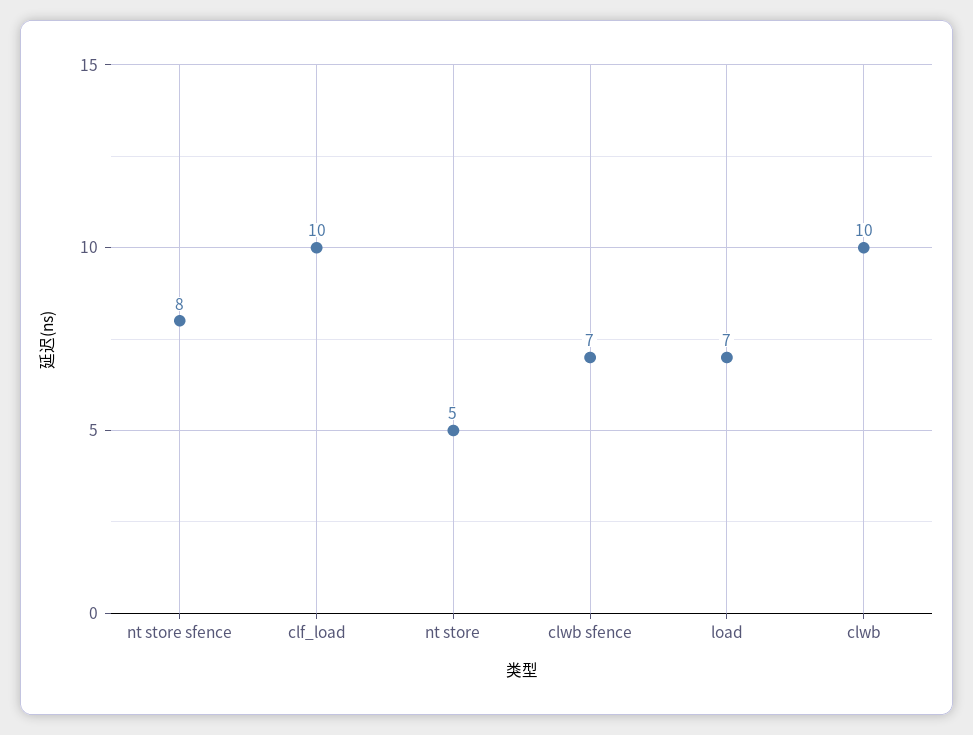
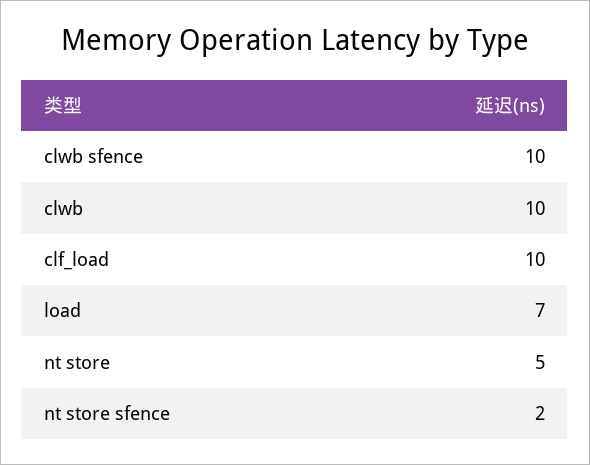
  {
-   "nt store sfence": 8,
+   "nt store sfence": 2,
    "clf_load": 10,
    "nt store": 5,
-   "clwb sfence": 7,
+   "clwb sfence": 10,
    "load": 7,
    "clwb": 10
  }

